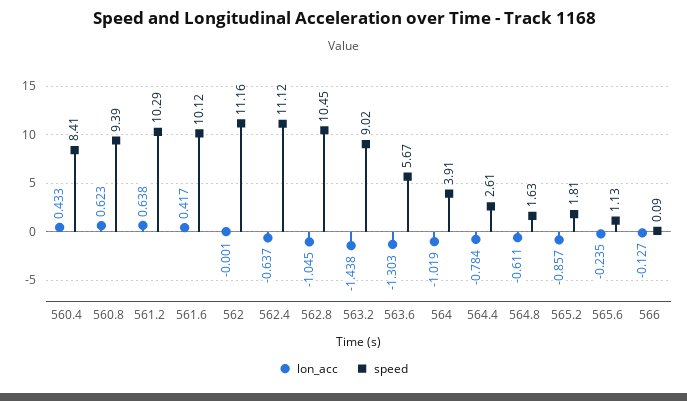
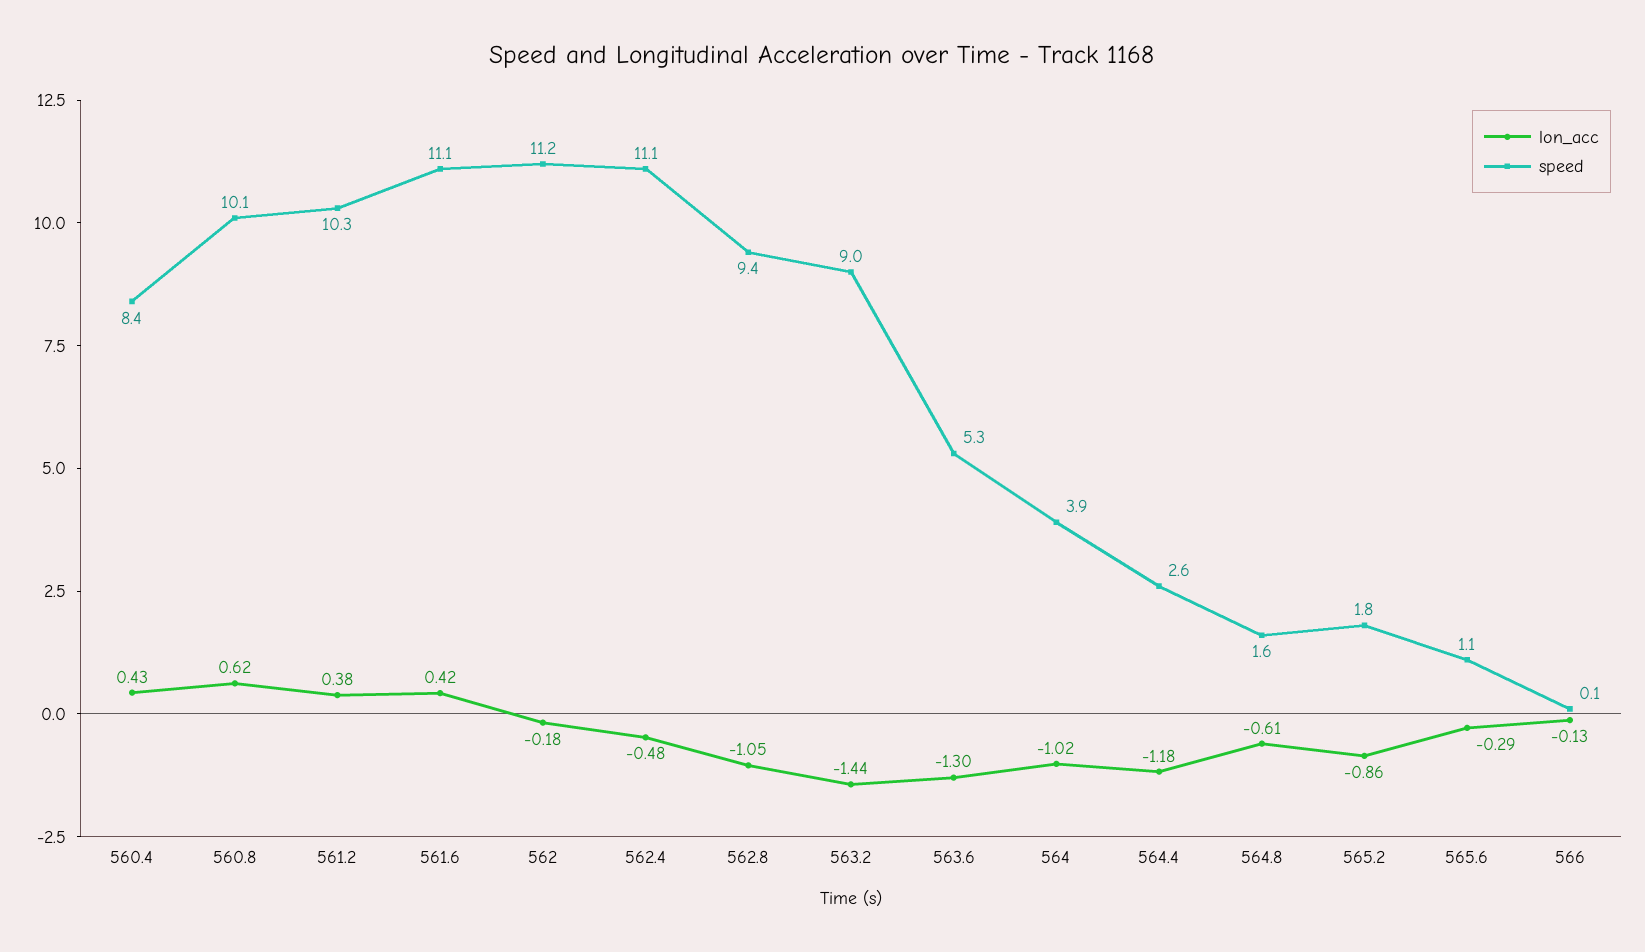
  {
    "lon_acc": {
      "560.4": 0.433,
      "560.8": 0.623,
-     "561.2": 0.638,
+     "561.2": 0.38,
      "561.6": 0.417,
-     "562": -0.001,
+     "562": -0.18,
-     "562.4": -0.637,
+     "562.4": -0.48,
      "562.8": -1.045,
      "563.2": -1.438,
      "563.6": -1.303,
      "564": -1.019,
-     "564.4": -0.784,
+     "564.4": -1.18,
      "564.8": -0.611,
      "565.2": -0.857,
-     "565.6": -0.235,
+     "565.6": -0.29,
      "566": -0.127
    },
    "speed": {
      "560.4": 8.41,
-     "560.8": 9.39,
+     "560.8": 10.1,
      "561.2": 10.29,
-     "561.6": 10.12,
+     "561.6": 11.1,
      "562": 11.16,
      "562.4": 11.12,
-     "562.8": 10.45,
+     "562.8": 9.4,
      "563.2": 9.02,
-     "563.6": 5.67,
+     "563.6": 5.3,
      "564": 3.91,
      "564.4": 2.61,
      "564.8": 1.63,
      "565.2": 1.81,
      "565.6": 1.13,
      "566": 0.09
    }
  }

